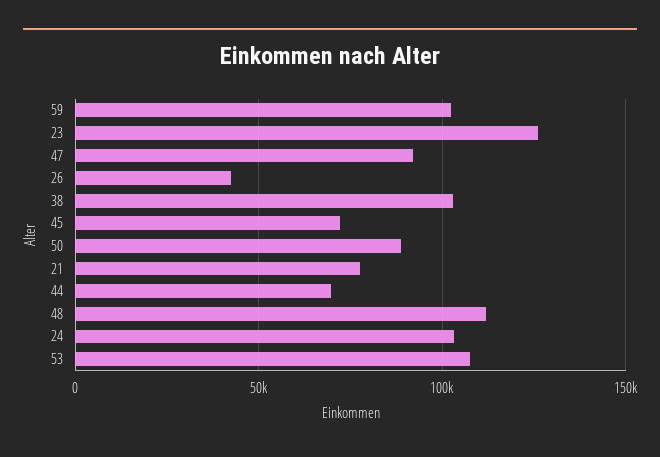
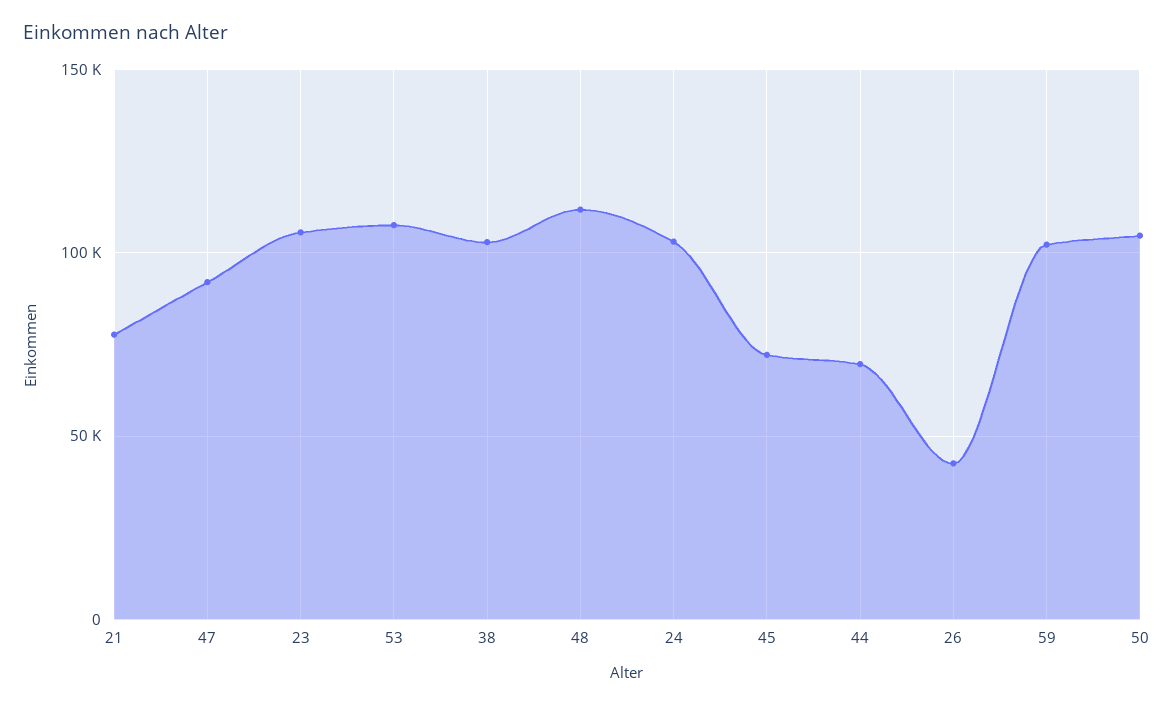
  {
    "59": 100000,
-   "23": 125000,
+   "23": 105000,
    "47": 90000,
    "26": 45000,
    "38": 105000,
    "45": 70000,
-   "50": 90000,
+   "50": 105000,
    "21": 80000,
    "44": 70000,
    "48": 110000,
    "24": 105000,
    "53": 110000
  }

